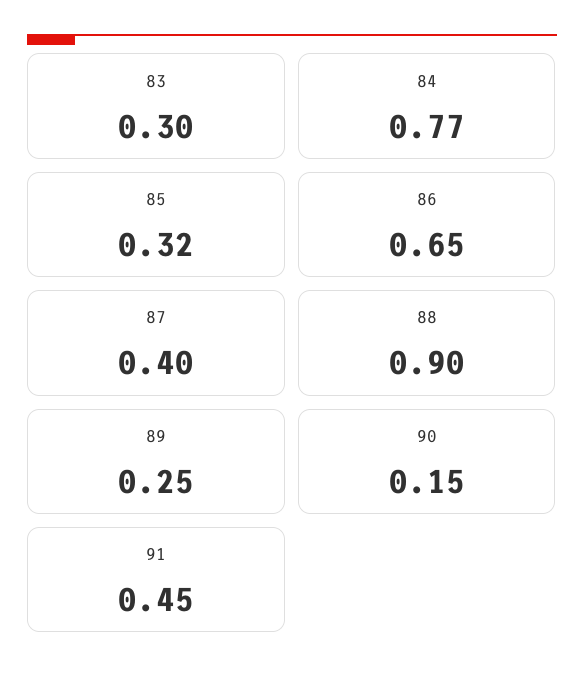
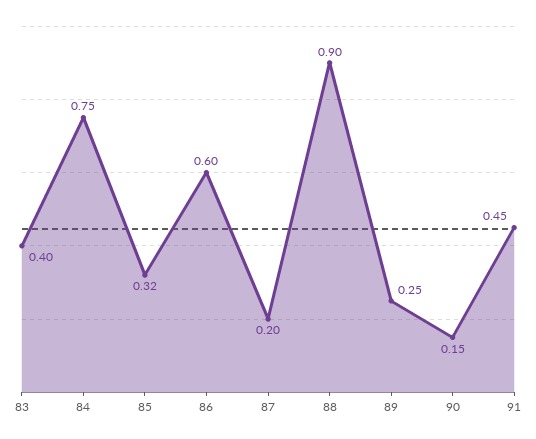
  {
-   "83": 0.3,
+   "83": 0.4,
-   "84": 0.77,
+   "84": 0.75,
    "85": 0.32,
-   "86": 0.65,
+   "86": 0.6,
-   "87": 0.4,
+   "87": 0.2,
    "88": 0.9,
    "89": 0.25,
    "90": 0.15,
    "91": 0.45
  }

